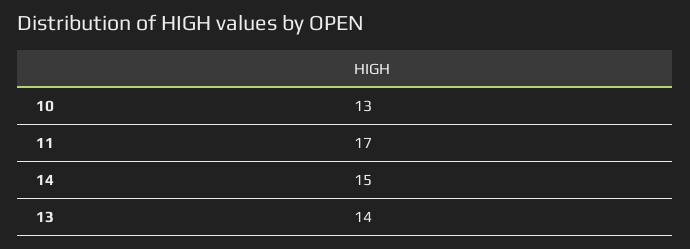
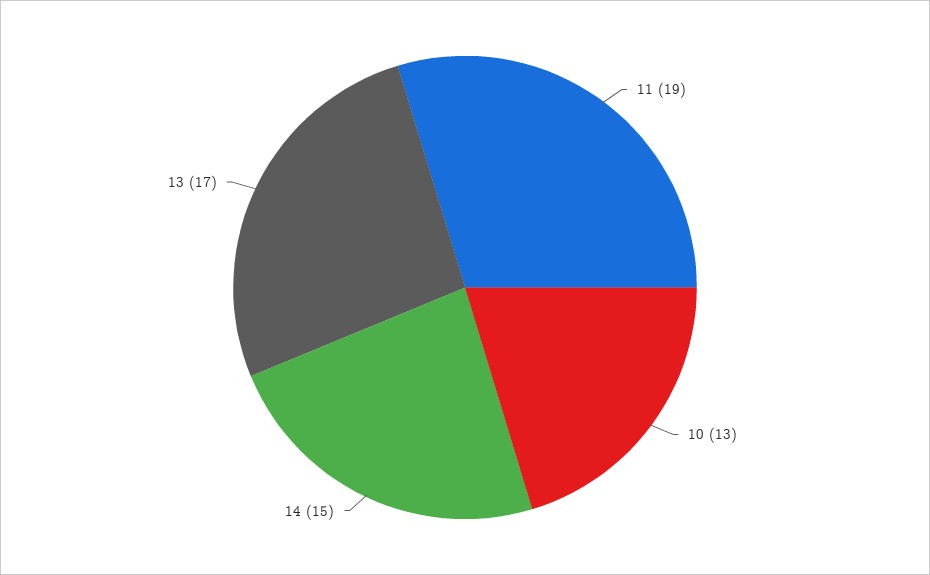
  {
    "10": 13,
-   "11": 17,
+   "11": 19,
    "14": 15,
-   "13": 14
+   "13": 17
  }

